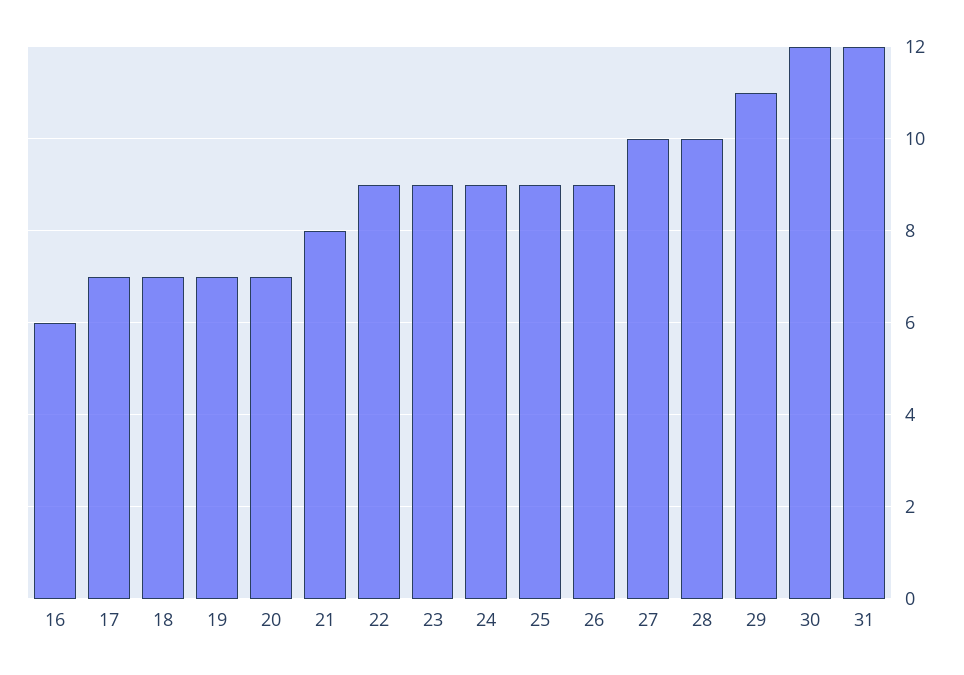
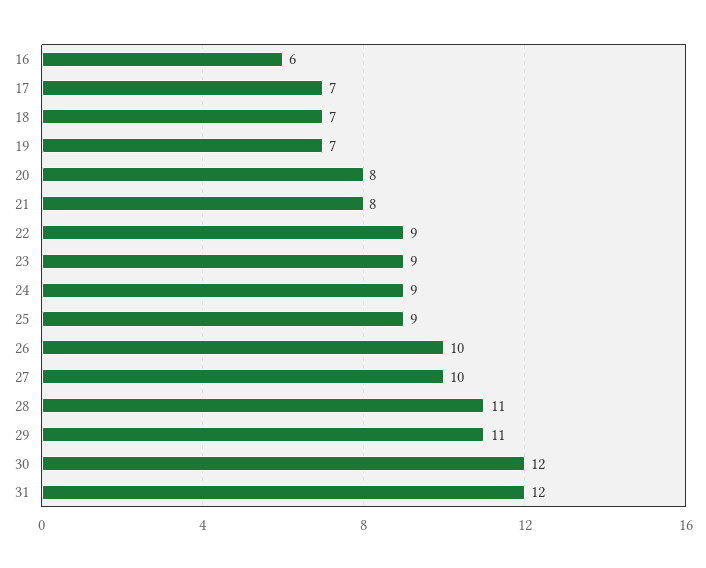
  {
    "16": 6,
    "17": 7,
    "18": 7,
    "19": 7,
-   "20": 7,
+   "20": 8,
    "21": 8,
    "22": 9,
    "23": 9,
    "24": 9,
    "25": 9,
-   "26": 9,
+   "26": 10,
    "27": 10,
-   "28": 10,
+   "28": 11,
    "29": 11,
    "30": 12,
    "31": 12
  }

